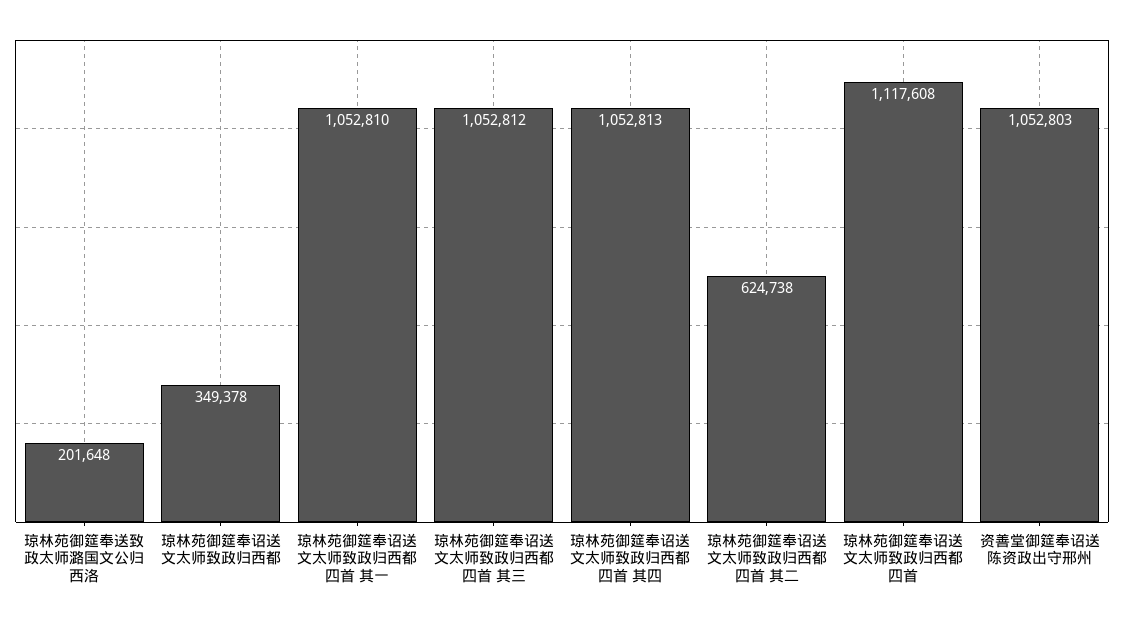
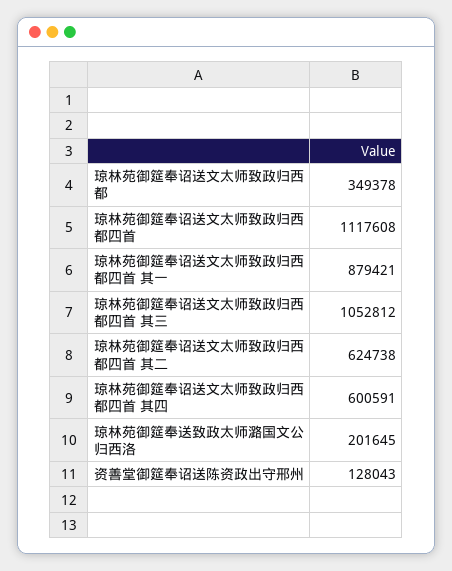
  {
-   "琼林苑御筵奉送致政太师潞国文公归西洛": 201648,
+   "琼林苑御筵奉送致政太师潞国文公归西洛": 201645,
    "琼林苑御筵奉诏送文太师致政归西都": 349378,
-   "琼林苑御筵奉诏送文太师致政归西都四首 其一": 1052810,
+   "琼林苑御筵奉诏送文太师致政归西都四首 其一": 879421,
    "琼林苑御筵奉诏送文太师致政归西都四首 其三": 1052812,
-   "琼林苑御筵奉诏送文太师致政归西都四首 其四": 1052813,
+   "琼林苑御筵奉诏送文太师致政归西都四首 其四": 600591,
    "琼林苑御筵奉诏送文太师致政归西都四首 其二": 624738,
    "琼林苑御筵奉诏送文太师致政归西都四首": 1117608,
-   "资善堂御筵奉诏送陈资政出守邢州": 1052803
+   "资善堂御筵奉诏送陈资政出守邢州": 128043
  }

